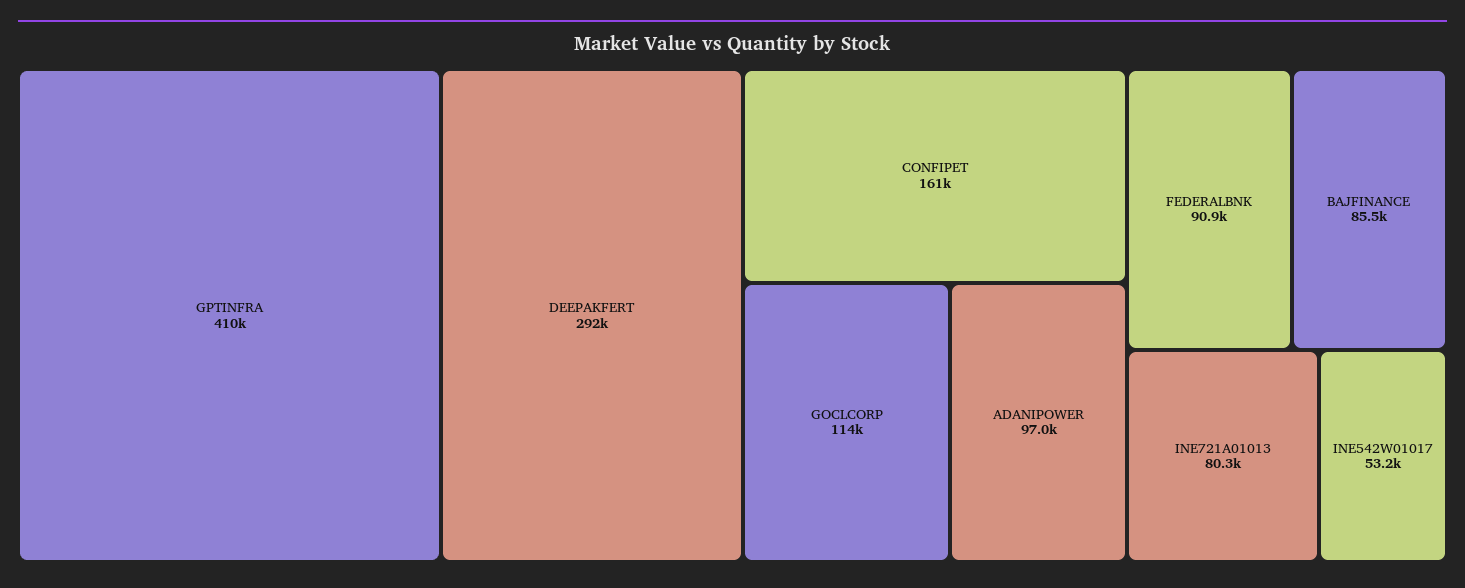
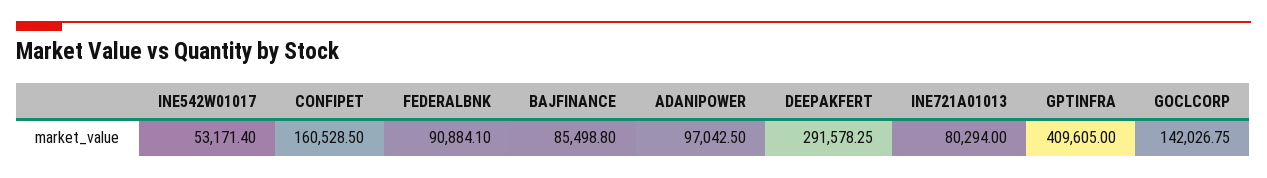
  {
    "GPTINFRA": 409605,
    "DEEPAKFERT": 291578.25,
    "CONFIPET": 160528.5,
-   "GOCLCORP": 114000,
+   "GOCLCORP": 142026.75,
    "ADANIPOWER": 97042.5,
    "FEDERALBNK": 90884.1,
    "BAJFINANCE": 85498.8,
    "INE721A01013": 80294,
    "INE542W01017": 53171.4
  }

